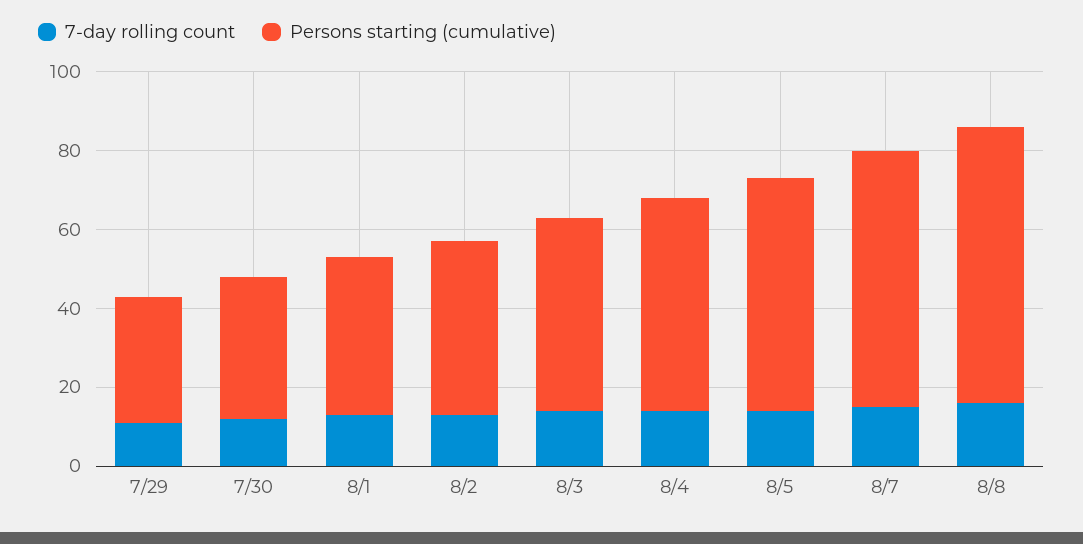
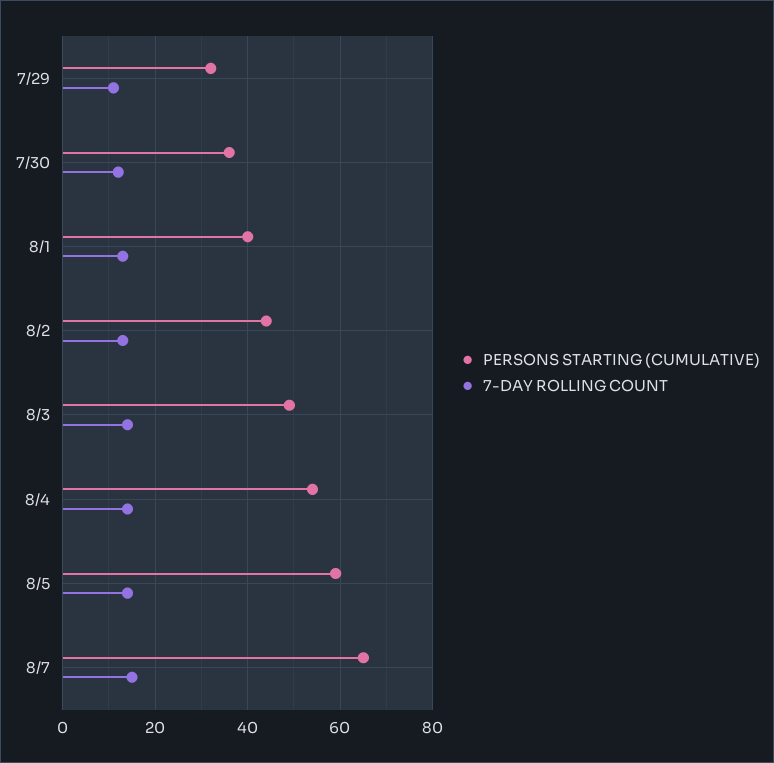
  {
    "7-day rolling count": {
      "7/29": 10,
      "7/30": 10,
      "8/1": 15,
      "8/2": 15,
      "8/3": 15,
      "8/4": 15,
      "8/5": 15,
-     "8/7": 15,
+     "8/7": 15
-     "8/8": 15
    },
    "Persons starting (cumulative)": {
      "7/29": 30,
      "7/30": 35,
      "8/1": 40,
      "8/2": 45,
      "8/3": 50,
      "8/4": 55,
      "8/5": 60,
-     "8/7": 65,
+     "8/7": 65
-     "8/8": 70
    }
  }

